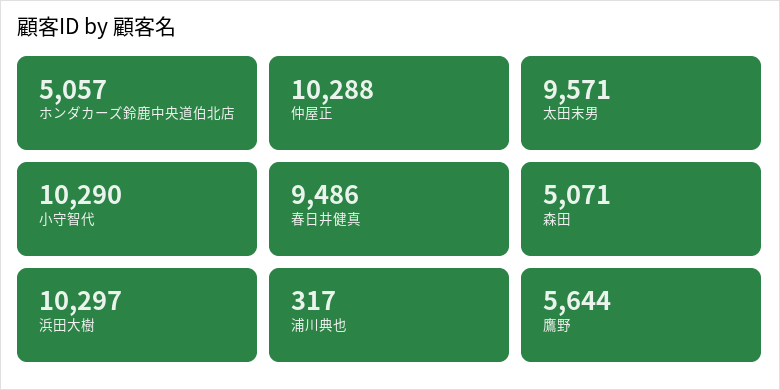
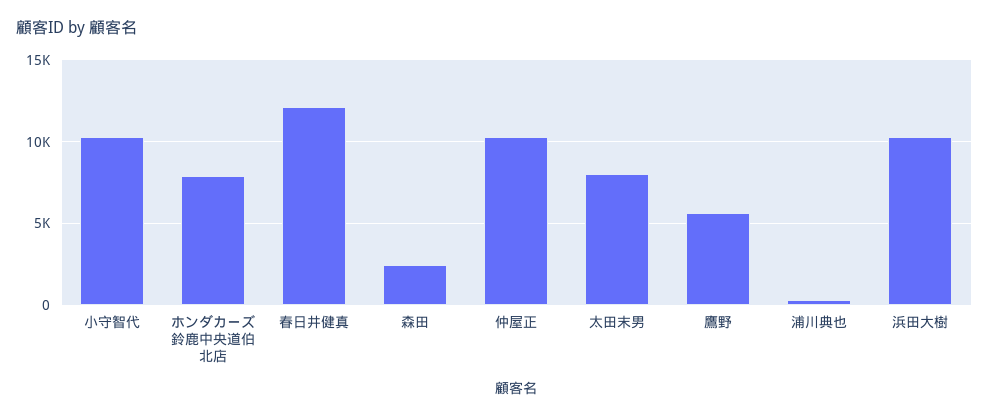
  {
-   "ホンダカーズ鈴鹿中央道伯北店": 5057,
+   "ホンダカーズ鈴鹿中央道伯北店": 8000,
    "仲屋正": 10288,
-   "太田末男": 9571,
+   "太田末男": 8000,
    "小守智代": 10290,
-   "春日井健真": 9486,
+   "春日井健真": 12000,
-   "森田": 5071,
+   "森田": 2500,
    "浜田大樹": 10297,
    "浦川典也": 317,
    "鷹野": 5644
  }

